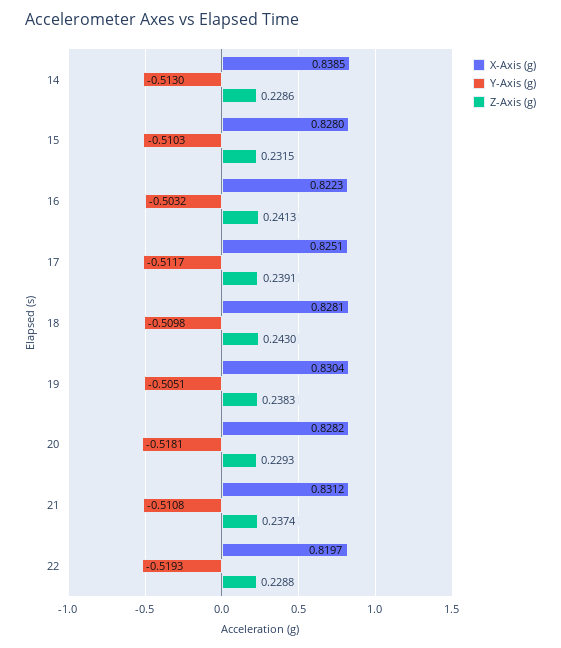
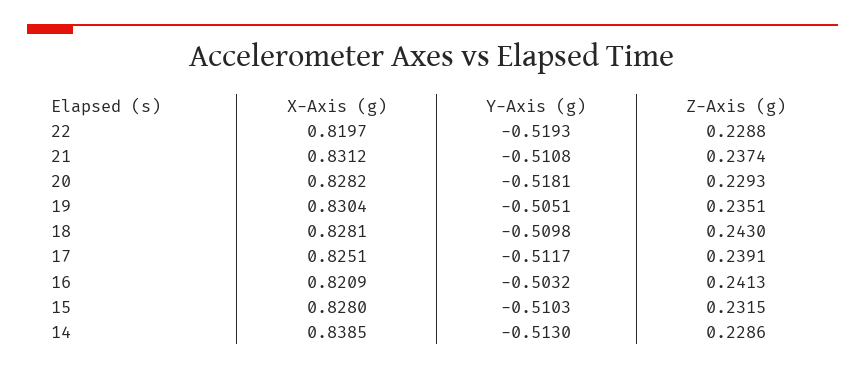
  {
    "X-Axis (g)": {
      "14": 0.8385,
      "15": 0.828,
-     "16": 0.8223,
+     "16": 0.8209,
      "17": 0.8251,
      "18": 0.8281,
      "19": 0.8304,
      "20": 0.8282,
      "21": 0.8312,
      "22": 0.8197
    },
    "Y-Axis (g)": {
      "14": -0.513,
      "15": -0.5103,
      "16": -0.5032,
      "17": -0.5117,
      "18": -0.5098,
      "19": -0.5051,
      "20": -0.5181,
      "21": -0.5108,
      "22": -0.5193
    },
    "Z-Axis (g)": {
      "14": 0.2286,
      "15": 0.2315,
      "16": 0.2413,
      "17": 0.2391,
      "18": 0.243,
-     "19": 0.2383,
+     "19": 0.2351,
      "20": 0.2293,
      "21": 0.2374,
      "22": 0.2288
    }
  }

